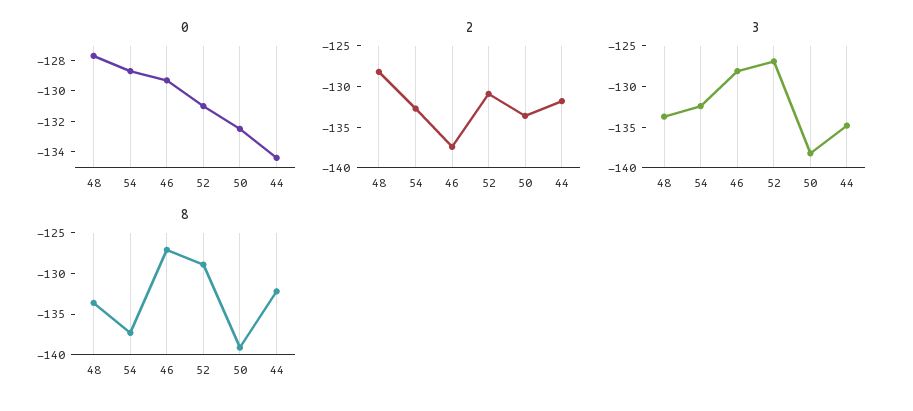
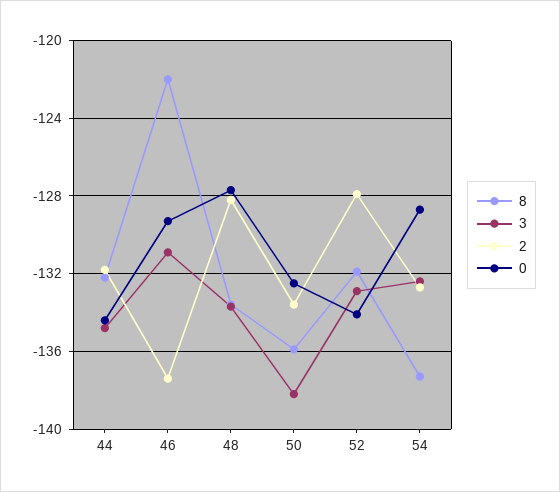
  {
    "0": {
      "48": -127.5,
      "54": -128.5,
      "46": -129.5,
-     "52": -131,
+     "52": -134,
      "50": -132.5,
      "44": -134.5
    },
    "2": {
      "48": -128,
      "54": -132.5,
      "46": -137.5,
-     "52": -131,
+     "52": -128,
      "50": -133.5,
      "44": -132
    },
    "3": {
      "48": -133.5,
      "54": -132.5,
-     "46": -128,
+     "46": -131,
-     "52": -127,
+     "52": -133,
      "50": -138,
      "44": -135
    },
    "8": {
      "48": -133.5,
      "54": -137.5,
-     "46": -127,
+     "46": -122,
-     "52": -129,
+     "52": -132,
-     "50": -139,
+     "50": -136,
      "44": -132
    }
  }

